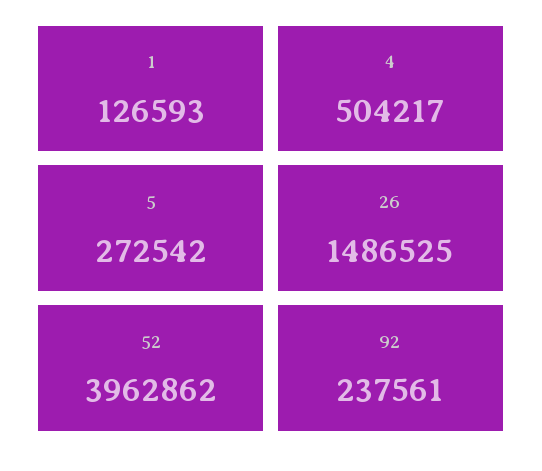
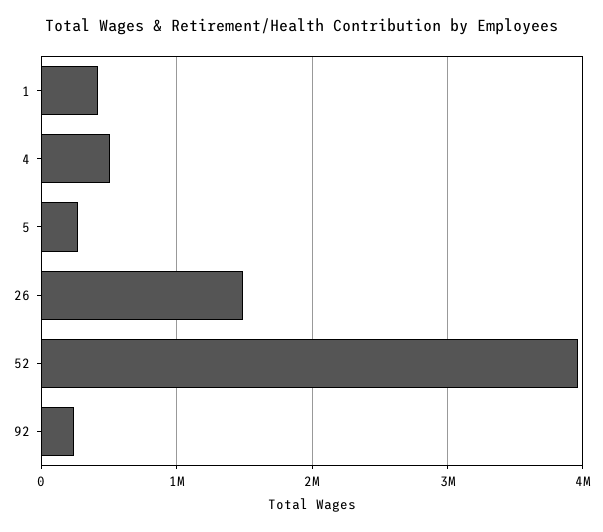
  {
-   "1": 126593,
+   "1": 400000,
    "4": 504217,
    "5": 272542,
    "26": 1486525,
    "52": 3962862,
    "92": 237561
  }

